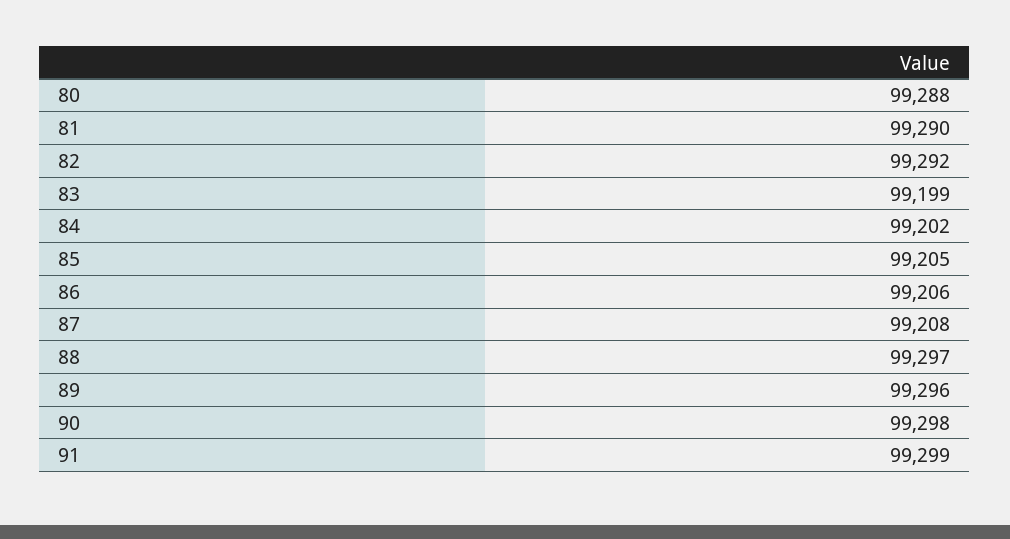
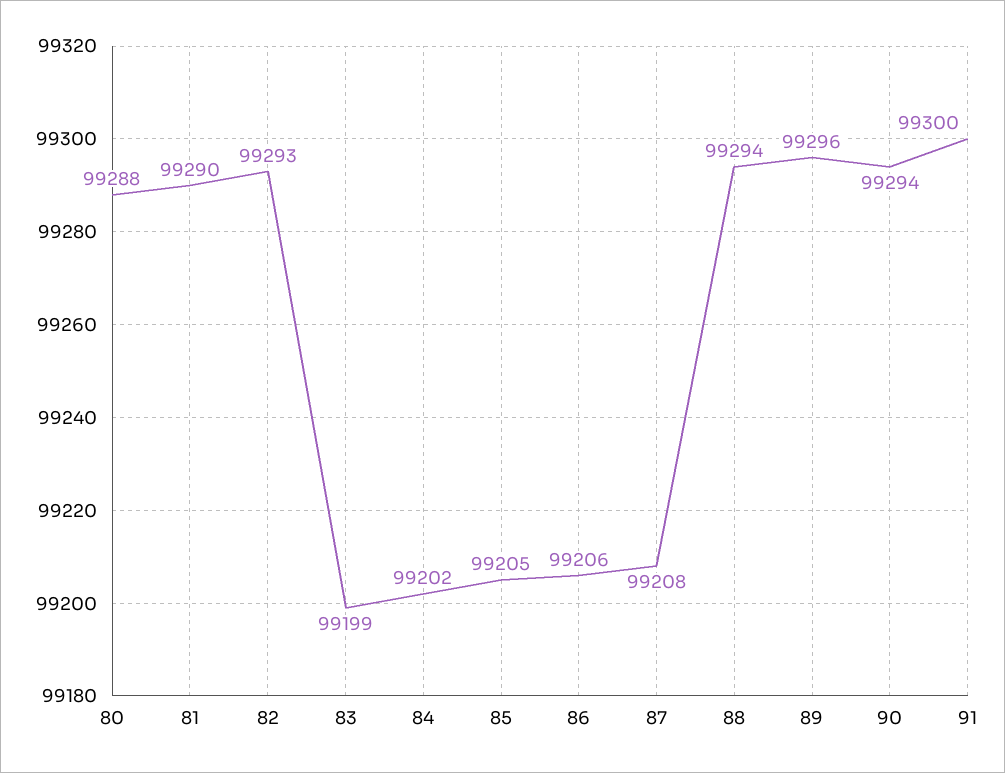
  {
    "80": 99288,
    "81": 99290,
-   "82": 99292,
+   "82": 99293,
    "83": 99199,
    "84": 99202,
    "85": 99205,
    "86": 99206,
    "87": 99208,
-   "88": 99297,
+   "88": 99294,
    "89": 99296,
-   "90": 99298,
+   "90": 99294,
-   "91": 99299
+   "91": 99300
  }

